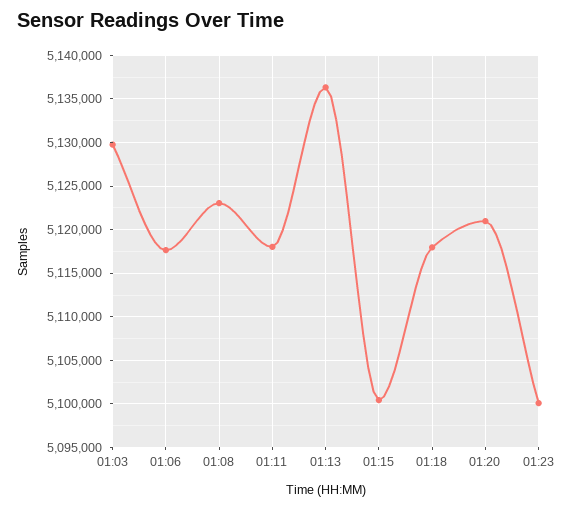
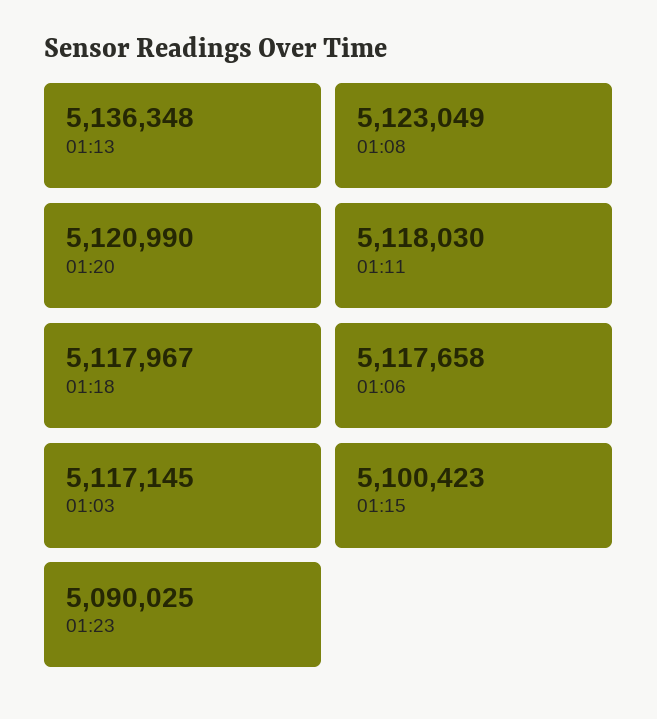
  {
-   "01:03": 5130000,
+   "01:03": 5117145,
    "01:06": 5117658,
    "01:08": 5123049,
    "01:11": 5118030,
    "01:13": 5136348,
    "01:15": 5100423,
    "01:18": 5117967,
    "01:20": 5120990,
-   "01:23": 5100000
+   "01:23": 5090025
  }

